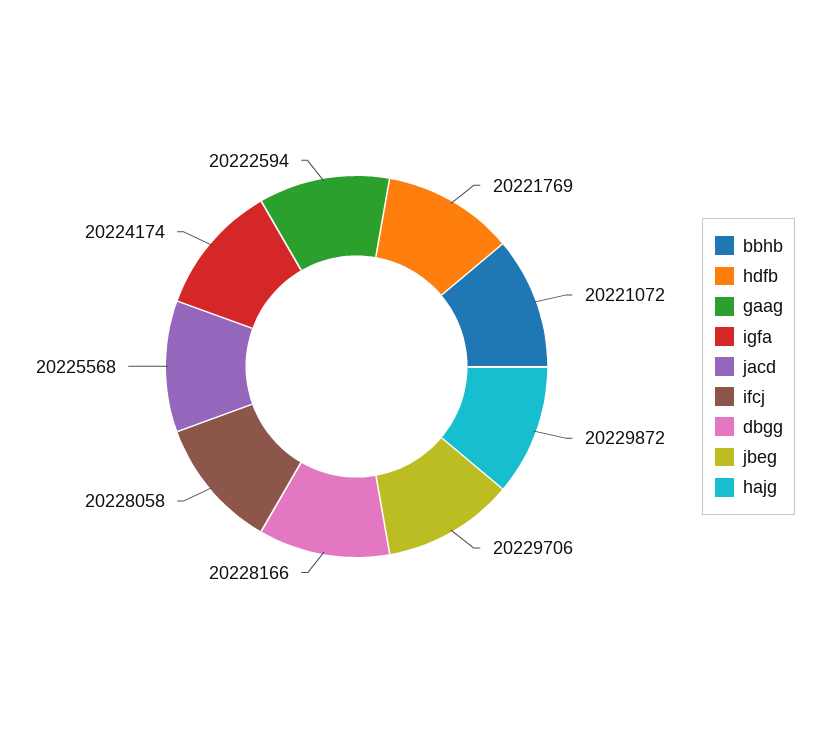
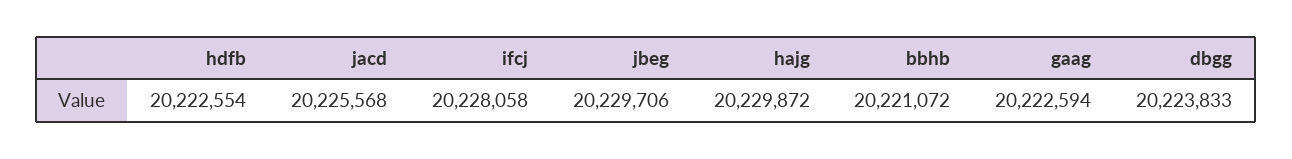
  {
    "bbhb": 20221072,
-   "hdfb": 20221769,
+   "hdfb": 20222554,
    "gaag": 20222594,
-   "igfa": 20224174,
    "jacd": 20225568,
    "ifcj": 20228058,
-   "dbgg": 20228166,
+   "dbgg": 20223833,
    "jbeg": 20229706,
    "hajg": 20229872
  }

